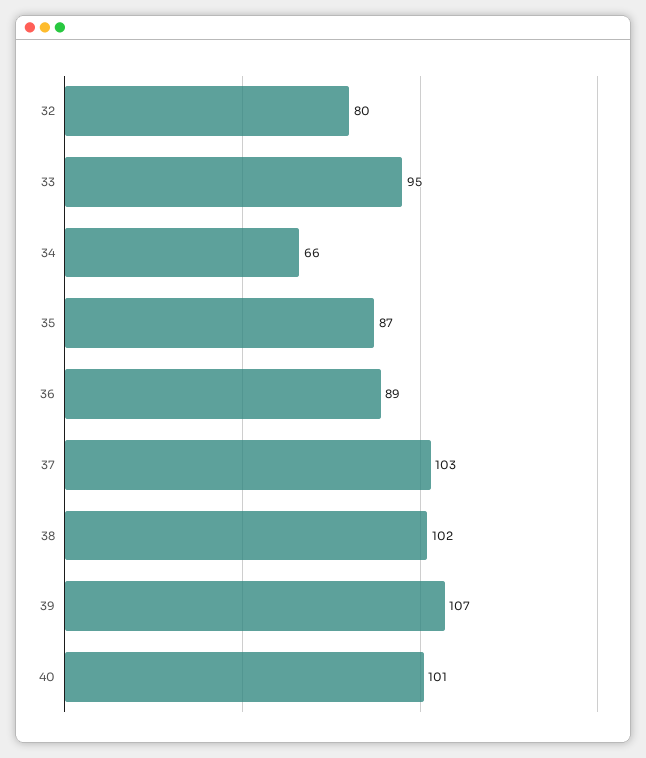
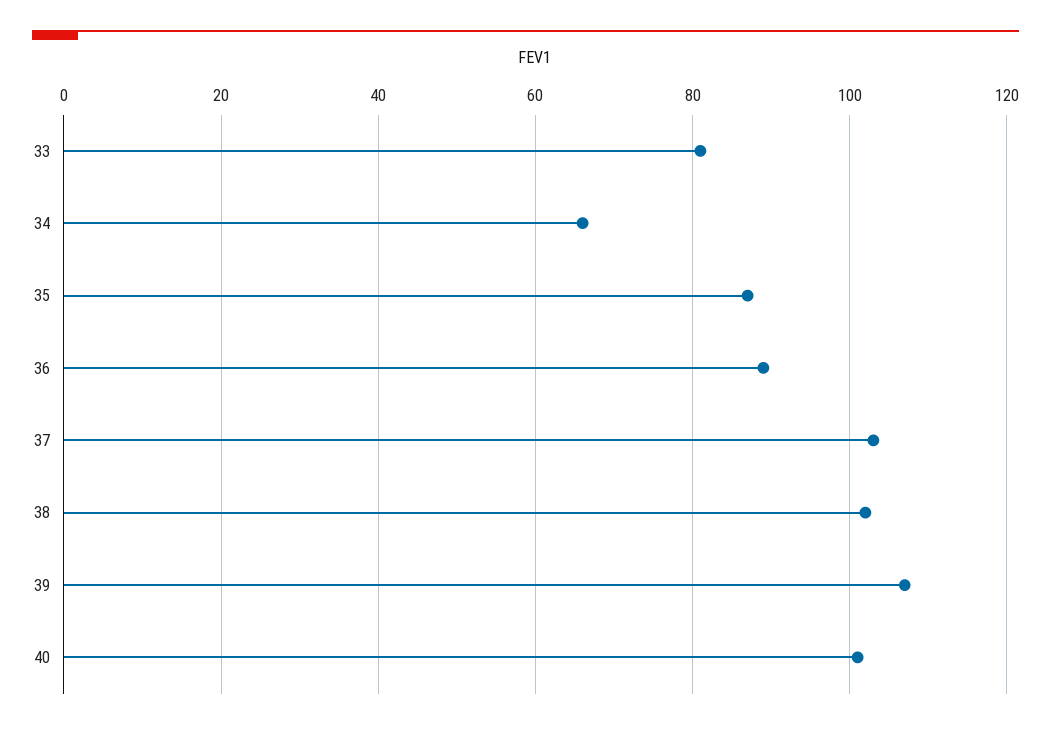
  {
-   "32": 80,
-   "33": 95,
+   "33": 80,
    "34": 66,
    "35": 87,
    "36": 89,
    "37": 103,
    "38": 102,
    "39": 107,
    "40": 101
  }

